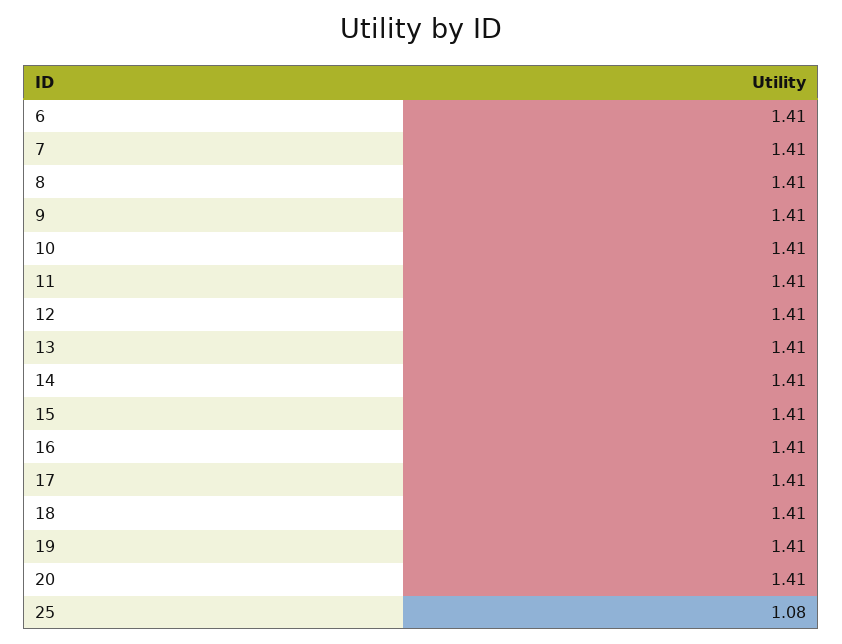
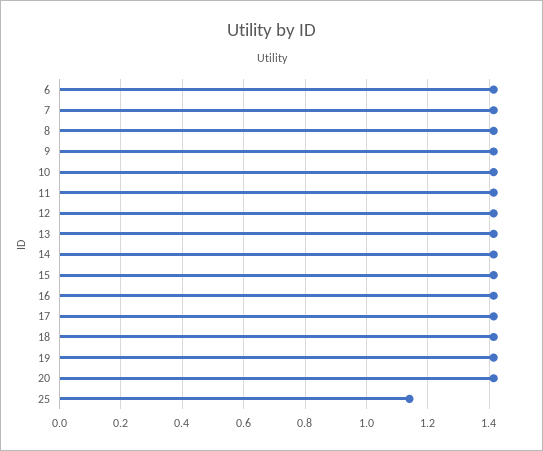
  {
    "6": 1.41,
    "7": 1.41,
    "8": 1.41,
    "9": 1.41,
    "10": 1.41,
    "11": 1.41,
    "12": 1.41,
    "13": 1.41,
    "14": 1.41,
    "15": 1.41,
    "16": 1.41,
    "17": 1.41,
    "18": 1.41,
    "19": 1.41,
    "20": 1.41,
-   "25": 1.08
+   "25": 1.14
  }

